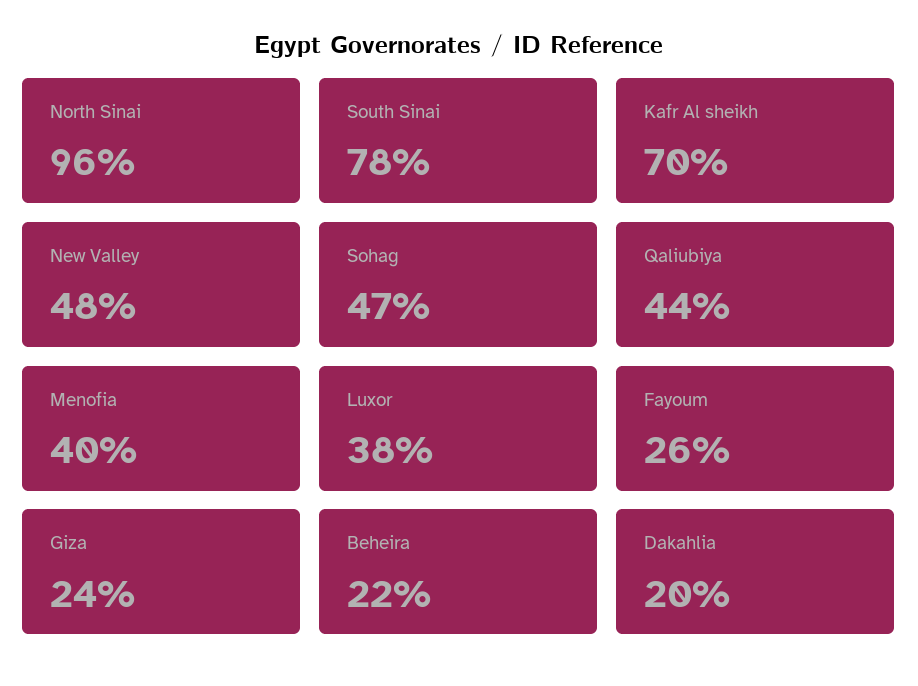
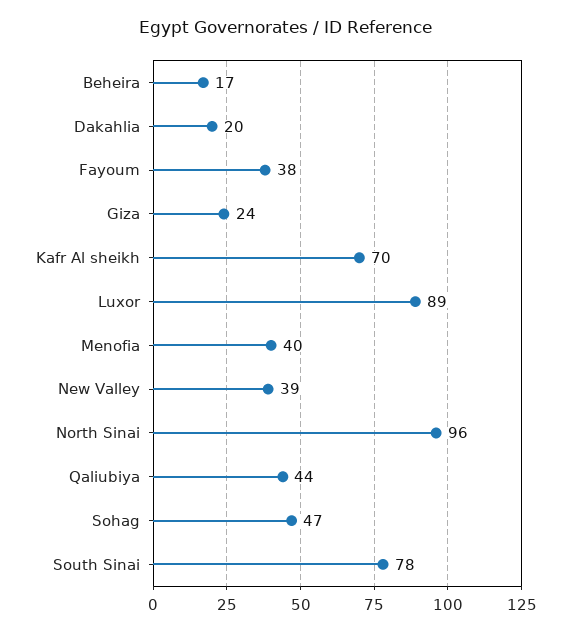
  {
    "North Sinai": 96,
    "South Sinai": 78,
    "Kafr Al sheikh": 70,
-   "New Valley": 48,
+   "New Valley": 39,
    "Sohag": 47,
    "Qaliubiya": 44,
    "Menofia": 40,
-   "Luxor": 38,
+   "Luxor": 89,
-   "Fayoum": 26,
+   "Fayoum": 38,
    "Giza": 24,
-   "Beheira": 22,
+   "Beheira": 17,
    "Dakahlia": 20
  }

